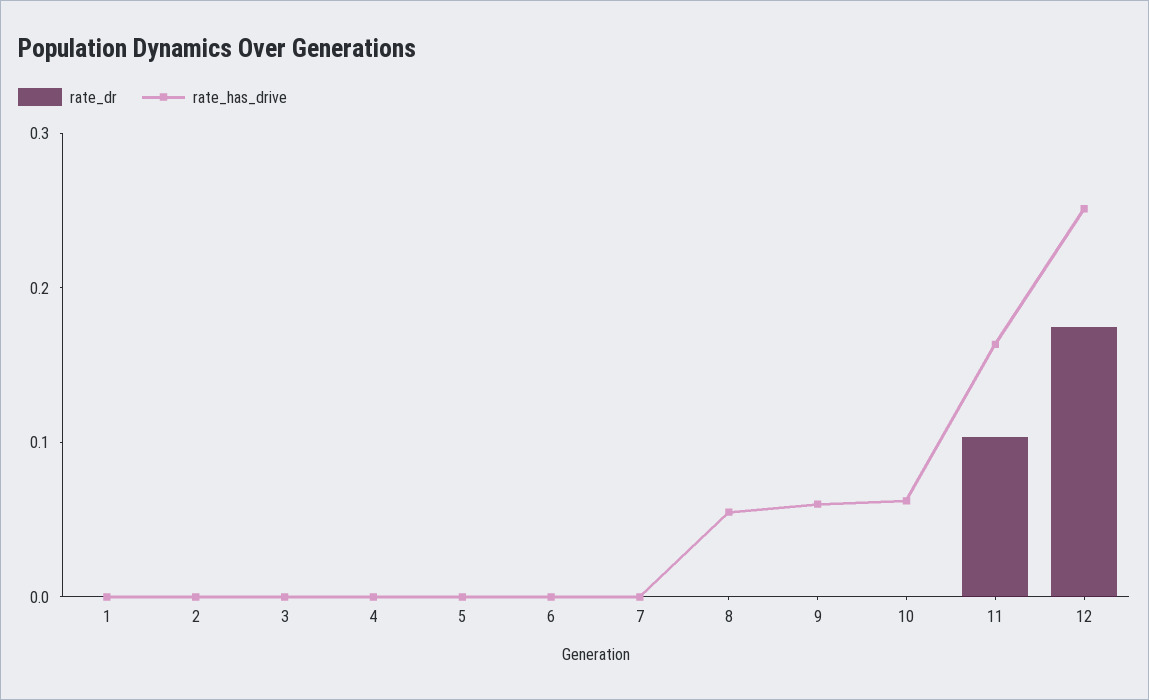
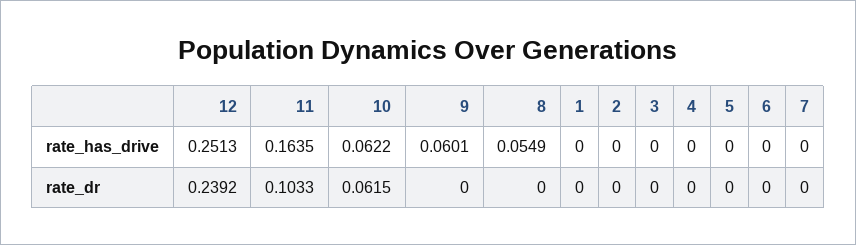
  {
    "rate_dr": {
      "1": 0,
      "2": 0,
      "3": 0,
      "4": 0,
      "5": 0,
      "6": 0,
      "7": 0,
      "8": 0,
      "9": 0,
-     "10": 0,
+     "10": 0.0615,
      "11": 0.1033,
-     "12": 0.18
+     "12": 0.2392
    },
    "rate_has_drive": {
      "1": 0,
      "2": 0,
      "3": 0,
      "4": 0,
      "5": 0,
      "6": 0,
      "7": 0,
      "8": 0.0549,
      "9": 0.0601,
      "10": 0.0622,
      "11": 0.1635,
      "12": 0.2513
    }
  }

